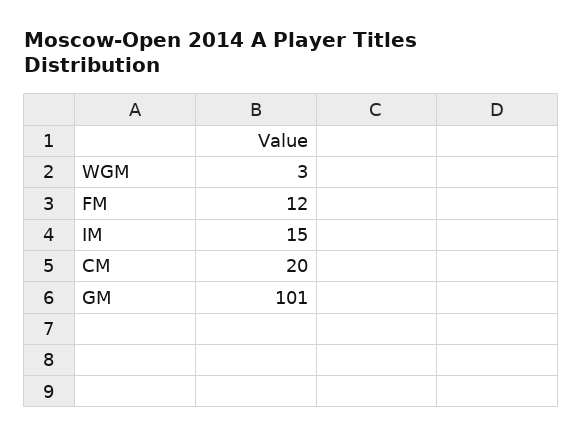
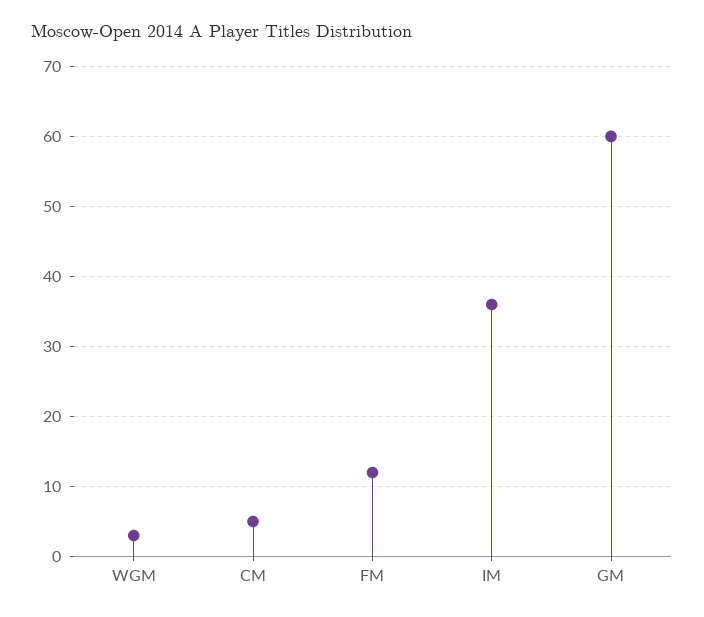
  {
    "WGM": 3,
    "FM": 12,
-   "IM": 15,
+   "IM": 36,
-   "CM": 20,
+   "CM": 5,
-   "GM": 101
+   "GM": 60
  }

